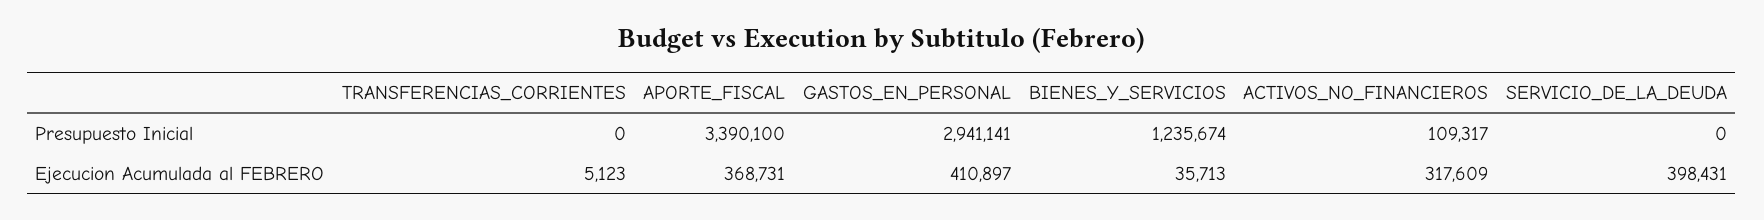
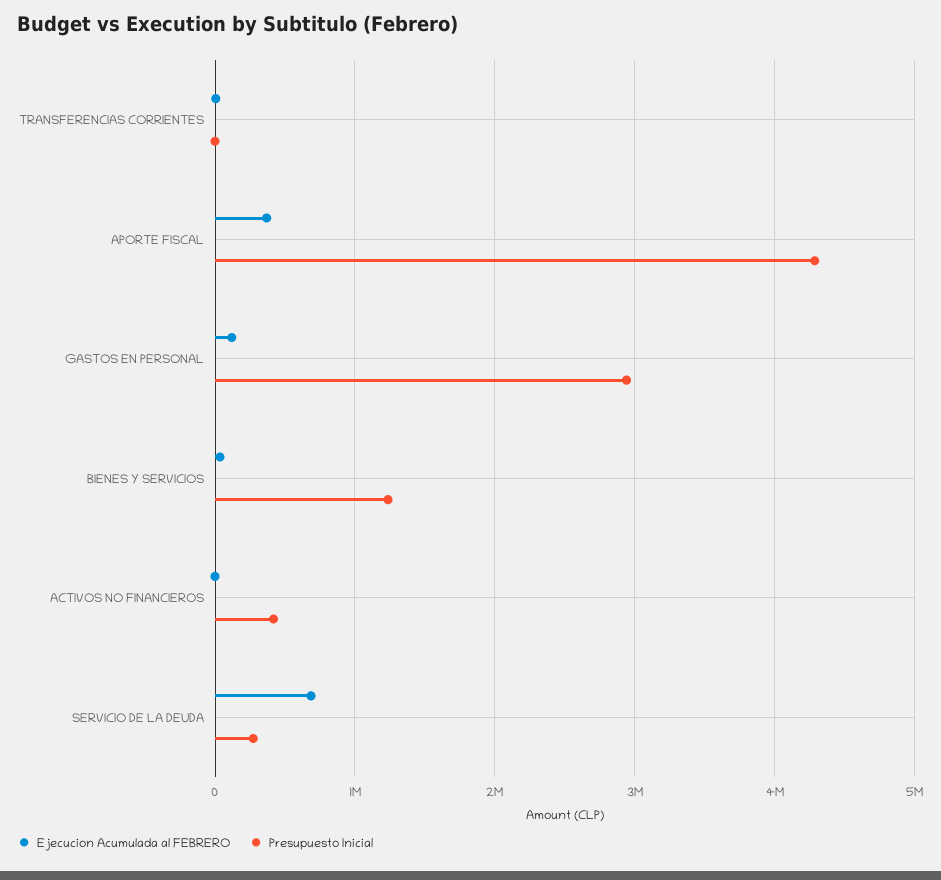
  {
    "Presupuesto Inicial": {
      "TRANSFERENCIAS_CORRIENTES": 0,
-     "APORTE_FISCAL": 3390100,
+     "APORTE_FISCAL": 4300000,
      "GASTOS_EN_PERSONAL": 2941141,
      "BIENES_Y_SERVICIOS": 1235674,
-     "ACTIVOS_NO_FINANCIEROS": 109317,
+     "ACTIVOS_NO_FINANCIEROS": 400000,
-     "SERVICIO_DE_LA_DEUDA": 0
+     "SERVICIO_DE_LA_DEUDA": 300000
    },
    "Ejecucion Acumulada al FEBRERO": {
      "TRANSFERENCIAS_CORRIENTES": 5123,
      "APORTE_FISCAL": 368731,
-     "GASTOS_EN_PERSONAL": 410897,
+     "GASTOS_EN_PERSONAL": 100000,
      "BIENES_Y_SERVICIOS": 35713,
-     "ACTIVOS_NO_FINANCIEROS": 317609,
+     "ACTIVOS_NO_FINANCIEROS": 0,
-     "SERVICIO_DE_LA_DEUDA": 398431
+     "SERVICIO_DE_LA_DEUDA": 700000
    }
  }

